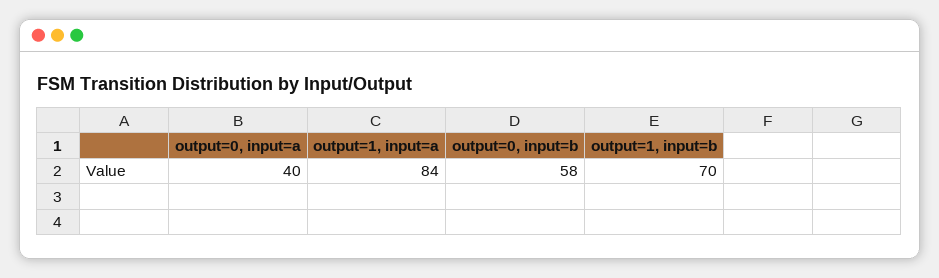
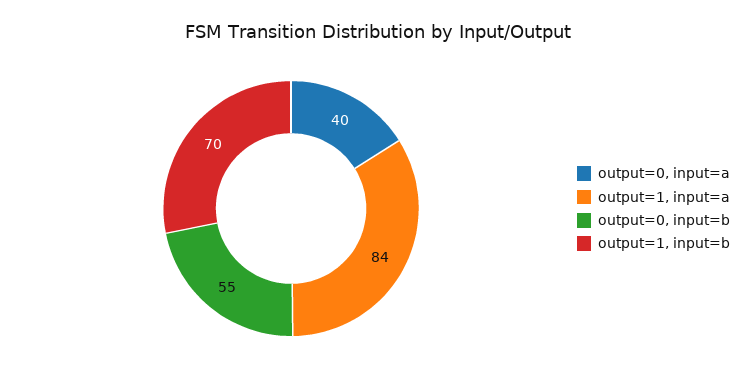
  {
    "output=0, input=a": 40,
    "output=1, input=a": 84,
-   "output=0, input=b": 58,
+   "output=0, input=b": 55,
    "output=1, input=b": 70
  }

